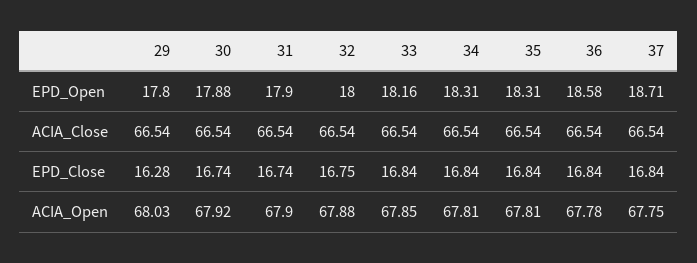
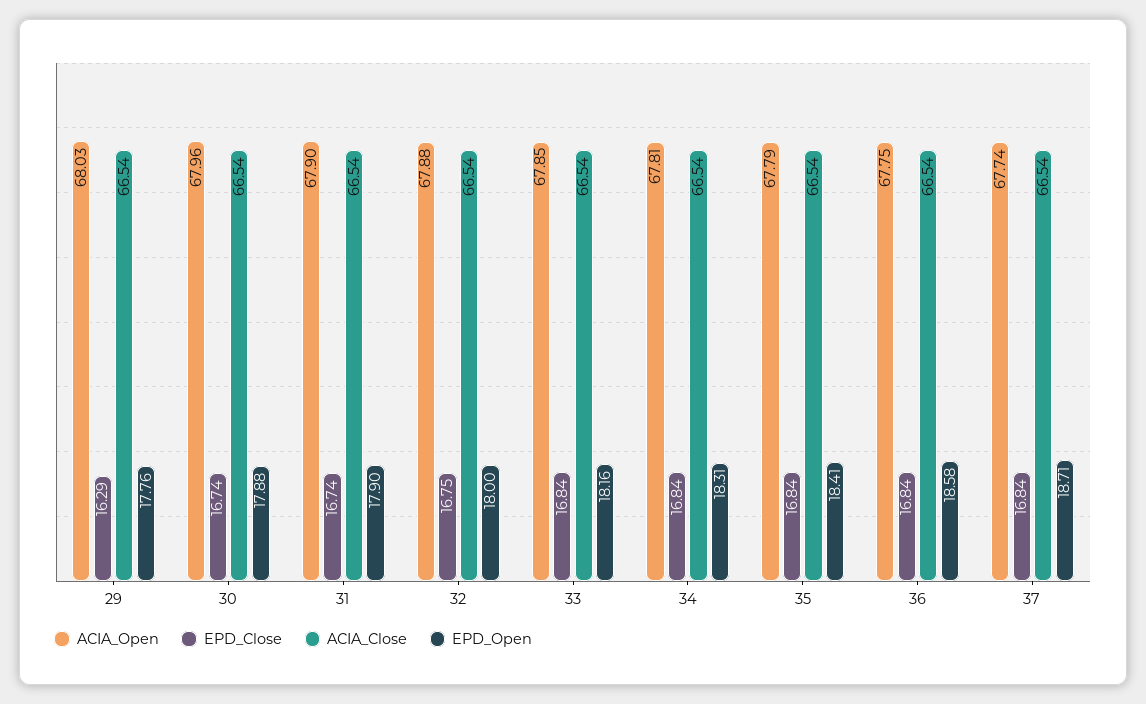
  {
    "EPD_Open": {
-     "29": 17.8,
+     "29": 17.76,
      "30": 17.88,
      "31": 17.9,
      "32": 18,
      "33": 18.16,
      "34": 18.31,
-     "35": 18.31,
+     "35": 18.41,
      "36": 18.58,
      "37": 18.71
    },
    "ACIA_Close": {
      "29": 66.54,
      "30": 66.54,
      "31": 66.54,
      "32": 66.54,
      "33": 66.54,
      "34": 66.54,
      "35": 66.54,
      "36": 66.54,
      "37": 66.54
    },
    "EPD_Close": {
-     "29": 16.28,
+     "29": 16.29,
      "30": 16.74,
      "31": 16.74,
      "32": 16.75,
      "33": 16.84,
      "34": 16.84,
      "35": 16.84,
      "36": 16.84,
      "37": 16.84
    },
    "ACIA_Open": {
      "29": 68.03,
-     "30": 67.92,
+     "30": 67.96,
      "31": 67.9,
      "32": 67.88,
      "33": 67.85,
      "34": 67.81,
-     "35": 67.81,
+     "35": 67.79,
-     "36": 67.78,
+     "36": 67.75,
-     "37": 67.75
+     "37": 67.74
    }
  }

